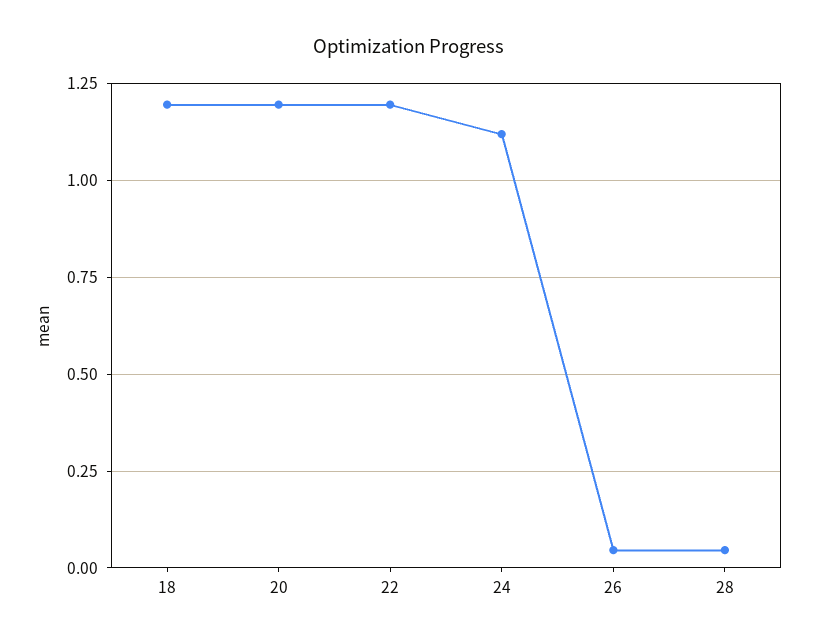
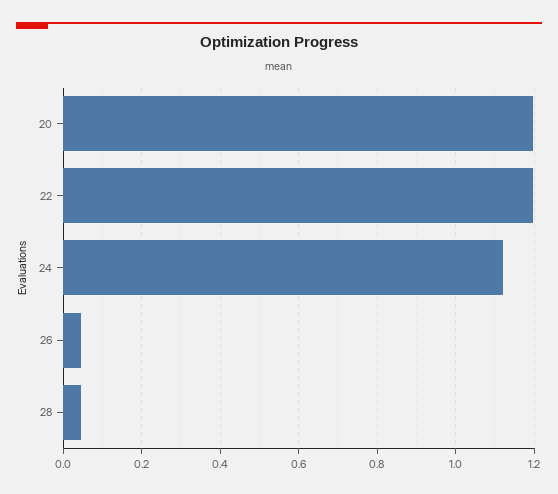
  {
-   "18": 1.2,
    "20": 1.2,
    "22": 1.2,
    "24": 1.12,
    "26": 0.04,
    "28": 0.04
  }

